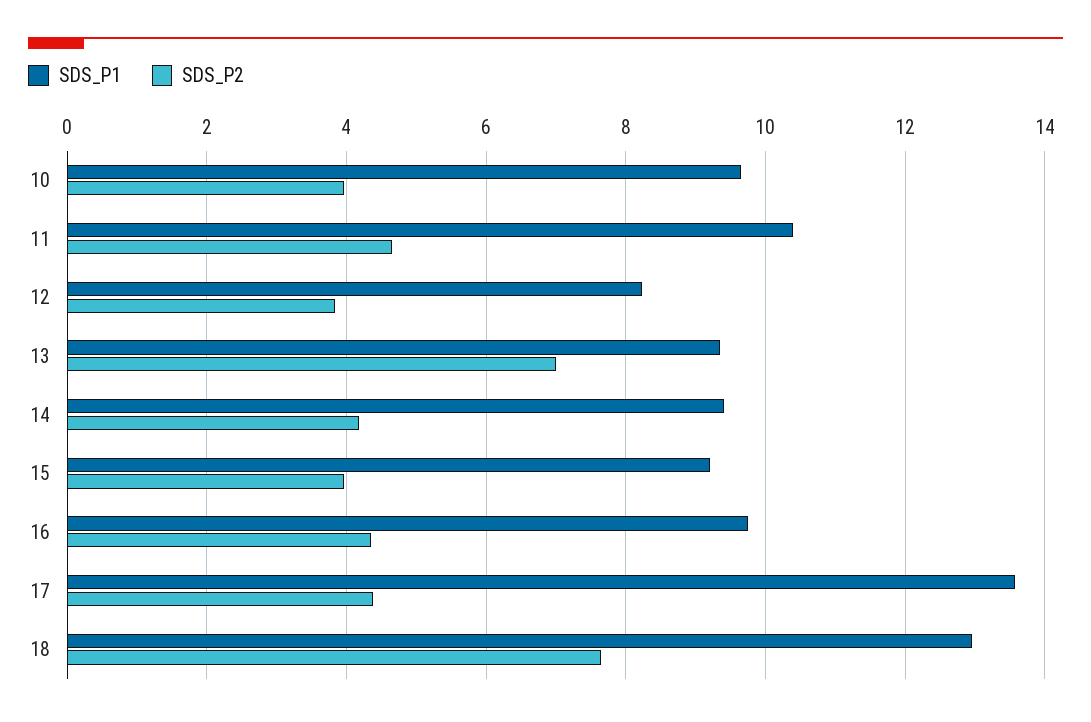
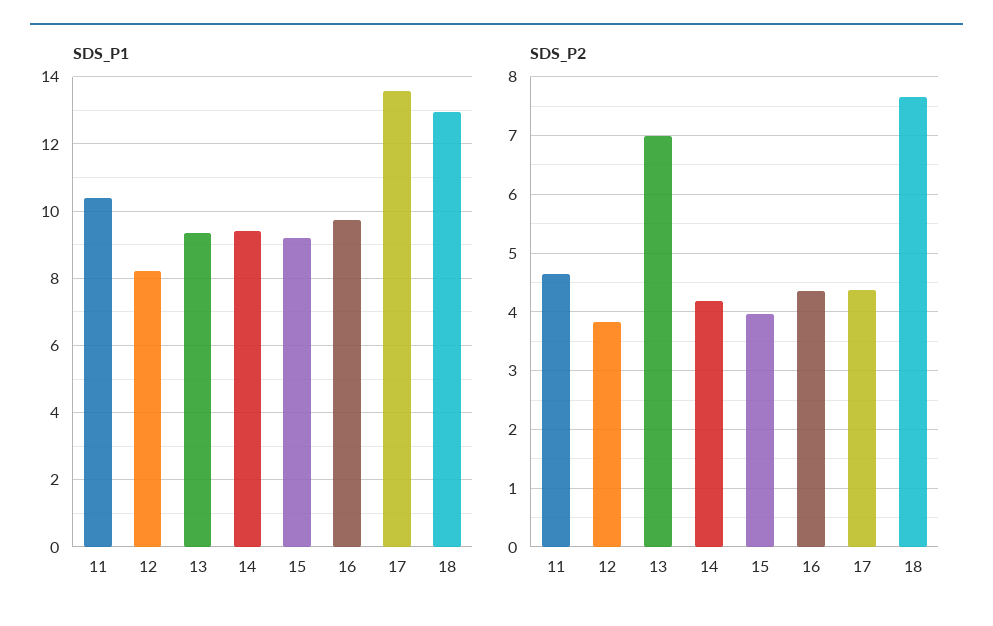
  {
    "SDS_P1": {
-     "10": 9.6,
      "11": 10.4,
      "12": 8.2,
      "13": 9.4,
      "14": 9.4,
      "15": 9.2,
      "16": 9.8,
      "17": 13.6,
      "18": 13
    },
    "SDS_P2": {
-     "10": 4,
      "11": 4.6,
      "12": 3.8,
      "13": 7,
      "14": 4.2,
      "15": 4,
      "16": 4.4,
      "17": 4.4,
      "18": 7.6
    }
  }

